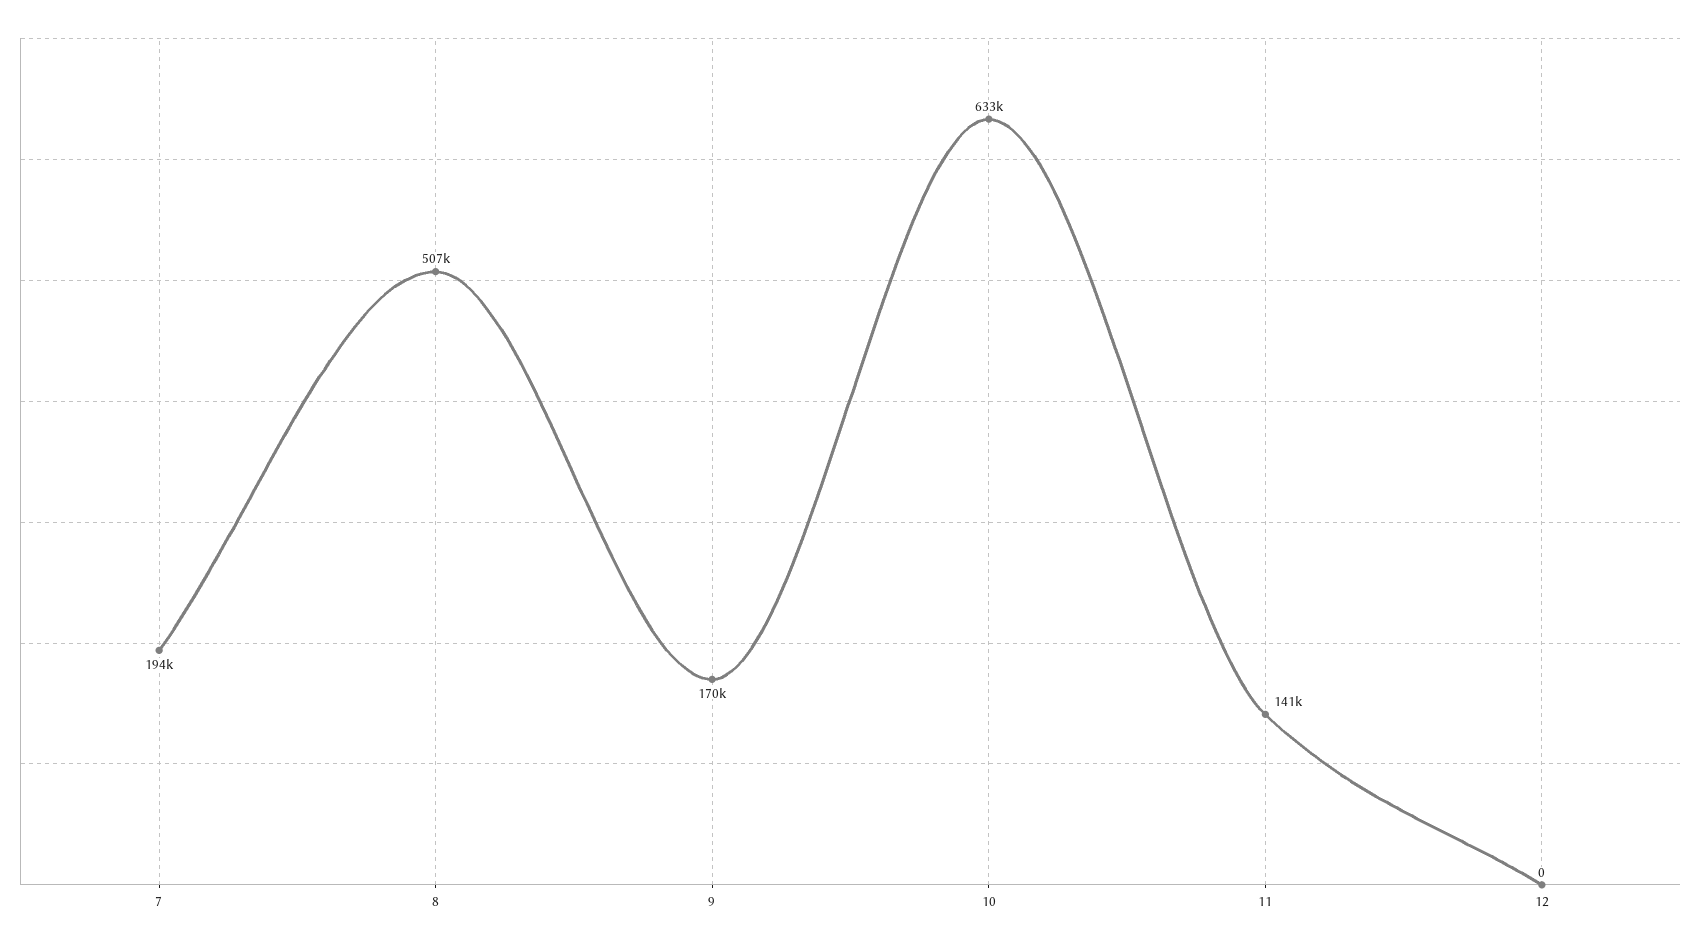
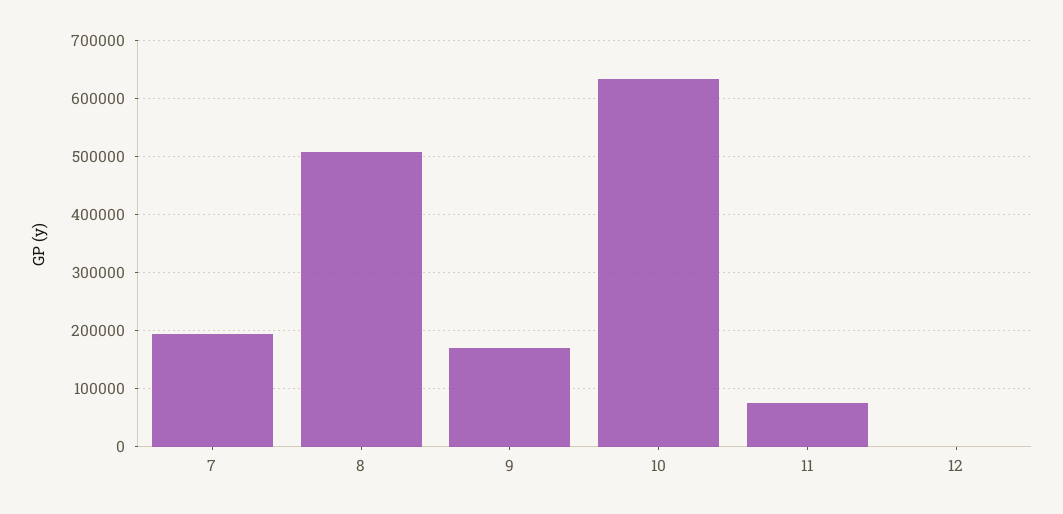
  {
    "7": 194000,
    "8": 507000,
    "9": 170000,
    "10": 633000,
-   "11": 141000,
+   "11": 80000,
    "12": 0
  }

